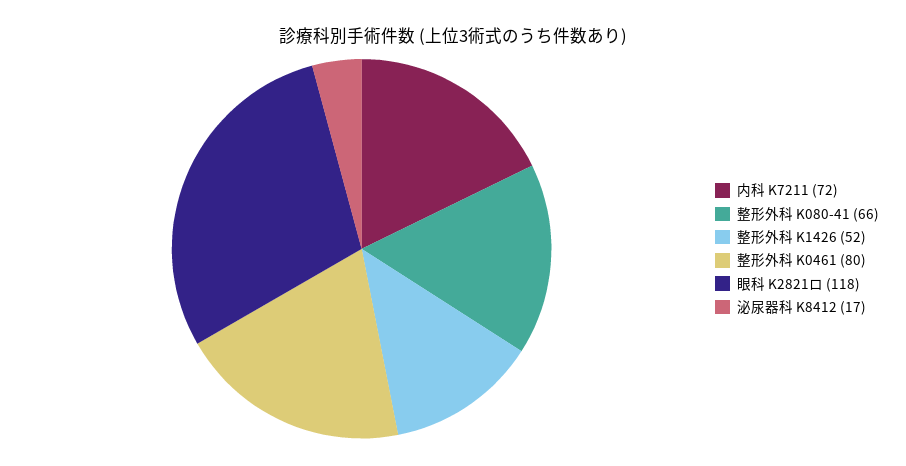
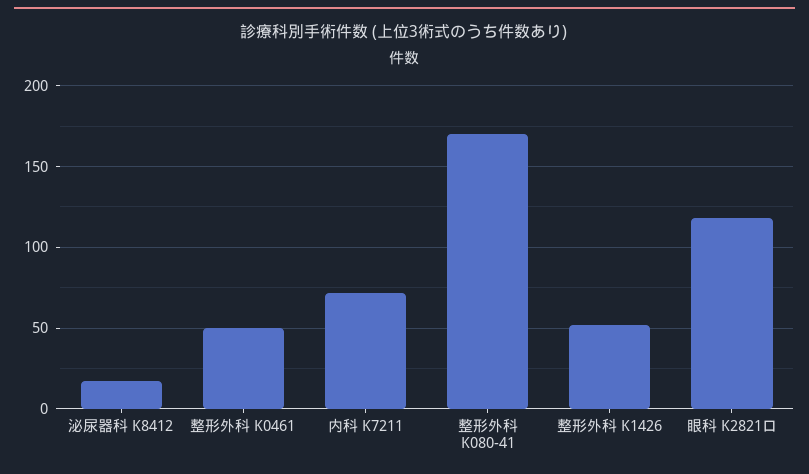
  {
    "内科 K7211": 72,
-   "整形外科 K080-41": 66,
+   "整形外科 K080-41": 170,
    "整形外科 K1426": 52,
-   "整形外科 K0461": 80,
+   "整形外科 K0461": 50,
    "眼科 K2821ロ": 118,
    "泌尿器科 K8412": 17
  }

